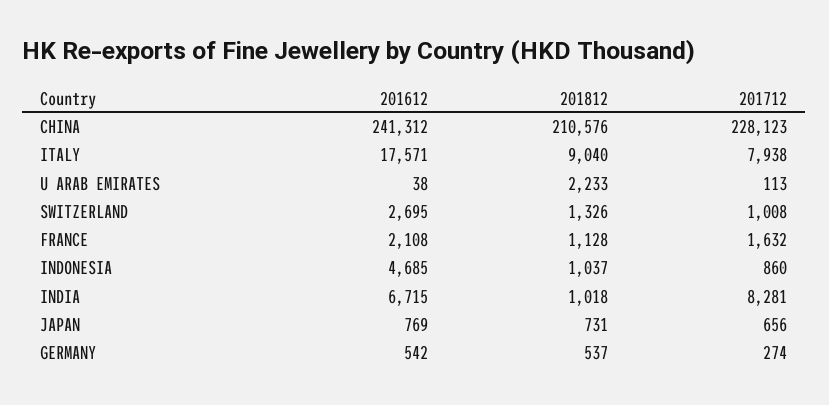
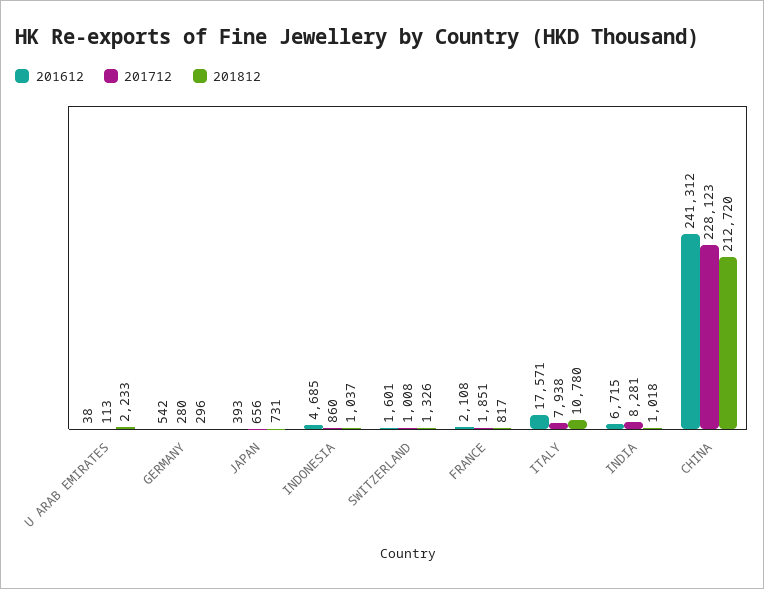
  {
    "201612": {
      "CHINA": 241312,
      "ITALY": 17571,
      "U ARAB EMIRATES": 38,
-     "SWITZERLAND": 2695,
+     "SWITZERLAND": 1601,
      "FRANCE": 2108,
      "INDONESIA": 4685,
      "INDIA": 6715,
-     "JAPAN": 769,
+     "JAPAN": 393,
      "GERMANY": 542
    },
    "201812": {
-     "CHINA": 210576,
+     "CHINA": 212720,
-     "ITALY": 9040,
+     "ITALY": 10780,
      "U ARAB EMIRATES": 2233,
      "SWITZERLAND": 1326,
-     "FRANCE": 1128,
+     "FRANCE": 817,
      "INDONESIA": 1037,
      "INDIA": 1018,
      "JAPAN": 731,
-     "GERMANY": 537
+     "GERMANY": 296
    },
    "201712": {
      "CHINA": 228123,
      "ITALY": 7938,
      "U ARAB EMIRATES": 113,
      "SWITZERLAND": 1008,
-     "FRANCE": 1632,
+     "FRANCE": 1851,
      "INDONESIA": 860,
      "INDIA": 8281,
      "JAPAN": 656,
-     "GERMANY": 274
+     "GERMANY": 280
    }
  }

